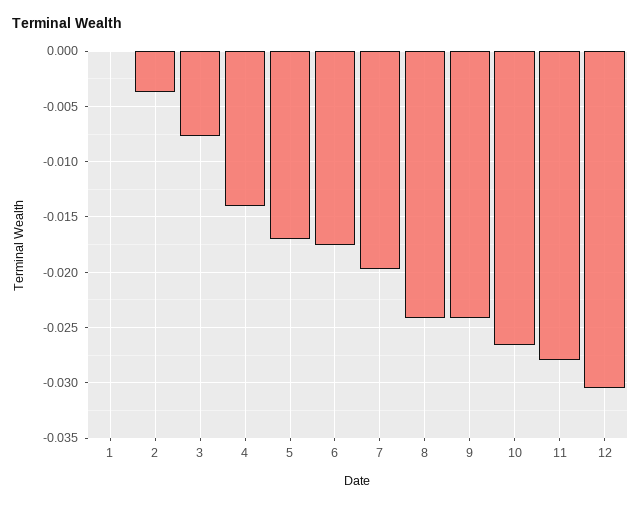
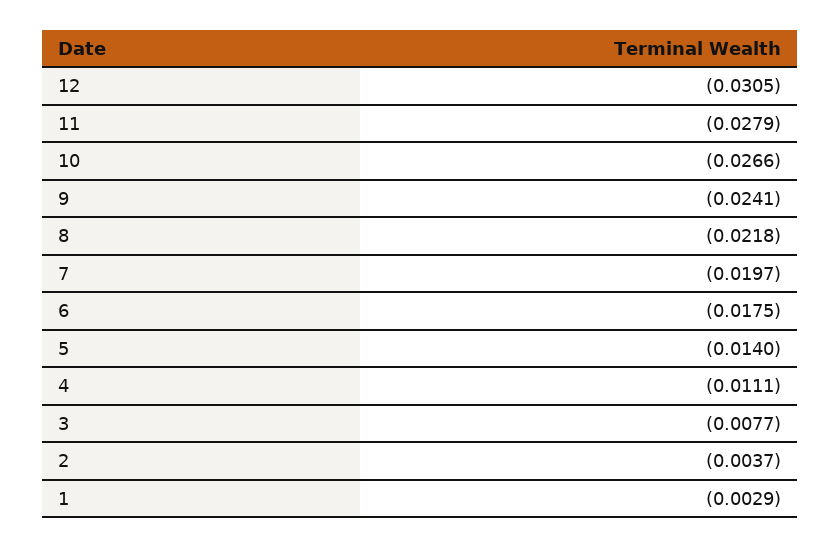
  {
-   "1": 0,
+   "1": -0.0029,
    "2": -0.0037,
    "3": -0.0077,
-   "4": -0.014,
+   "4": -0.0111,
-   "5": -0.017,
+   "5": -0.014,
    "6": -0.0175,
    "7": -0.0197,
-   "8": -0.024,
+   "8": -0.0218,
    "9": -0.0241,
    "10": -0.0266,
    "11": -0.0279,
    "12": -0.0305
  }

